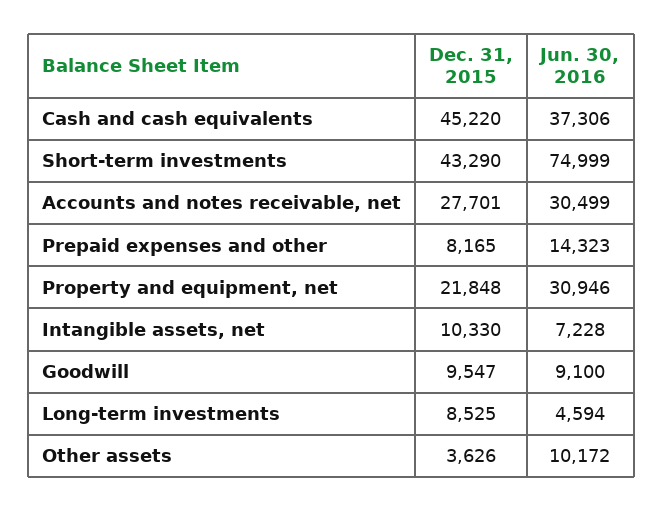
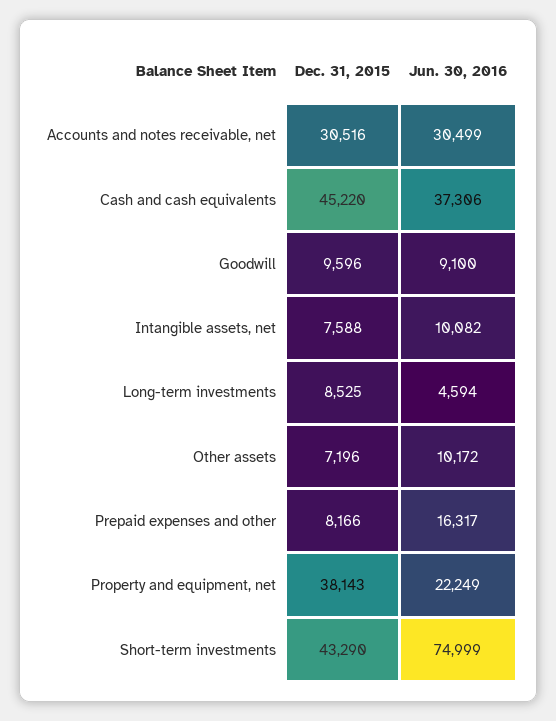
  {
    "Dec. 31, 2015": {
      "Cash and cash equivalents": 45220,
      "Short-term investments": 43290,
-     "Accounts and notes receivable, net": 27701,
+     "Accounts and notes receivable, net": 30516,
-     "Prepaid expenses and other": 8165,
+     "Prepaid expenses and other": 8166,
-     "Property and equipment, net": 21848,
+     "Property and equipment, net": 38143,
-     "Intangible assets, net": 10330,
+     "Intangible assets, net": 7588,
-     "Goodwill": 9547,
+     "Goodwill": 9596,
      "Long-term investments": 8525,
-     "Other assets": 3626
+     "Other assets": 7196
    },
    "Jun. 30, 2016": {
      "Cash and cash equivalents": 37306,
      "Short-term investments": 74999,
      "Accounts and notes receivable, net": 30499,
-     "Prepaid expenses and other": 14323,
+     "Prepaid expenses and other": 16317,
-     "Property and equipment, net": 30946,
+     "Property and equipment, net": 22249,
-     "Intangible assets, net": 7228,
+     "Intangible assets, net": 10082,
      "Goodwill": 9100,
      "Long-term investments": 4594,
      "Other assets": 10172
    }
  }

